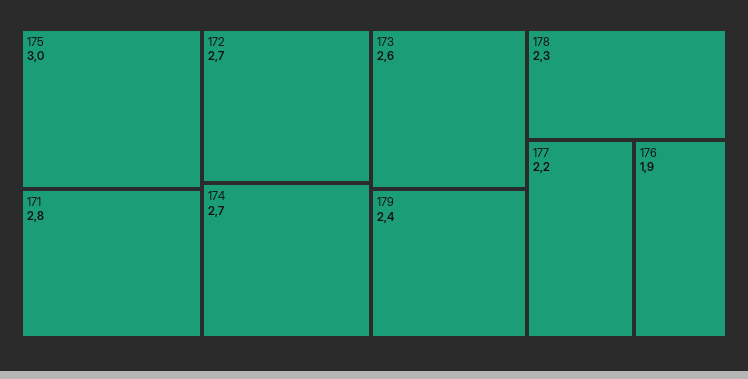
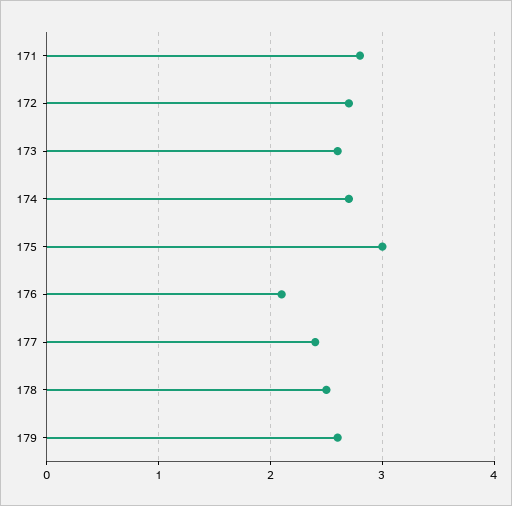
  {
    "175": 3,
    "171": 2.8,
    "172": 2.7,
    "174": 2.7,
    "173": 2.6,
-   "179": 2.4,
+   "179": 2.6,
-   "178": 2.3,
+   "178": 2.5,
-   "177": 2.2,
+   "177": 2.4,
-   "176": 1.9
+   "176": 2.1
  }

